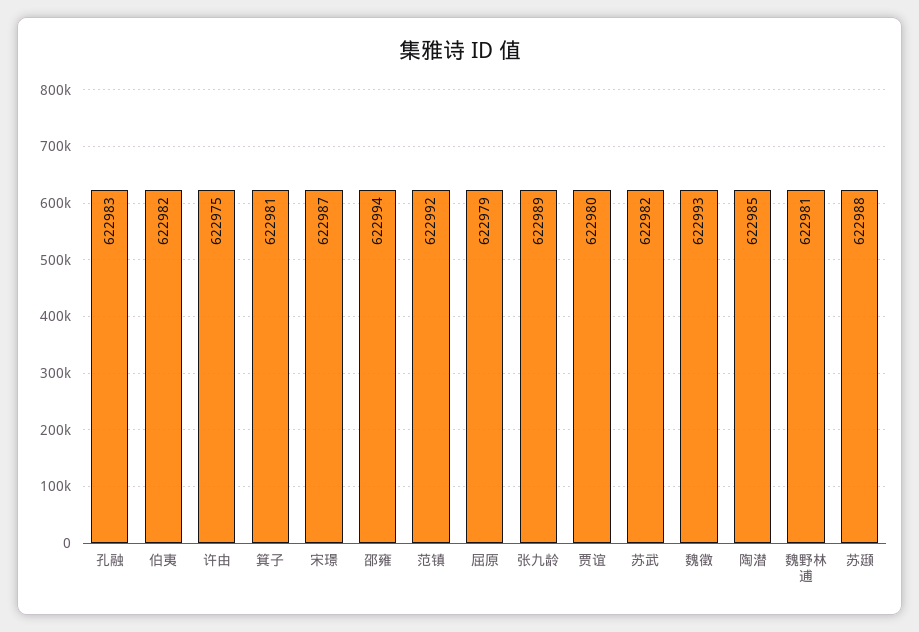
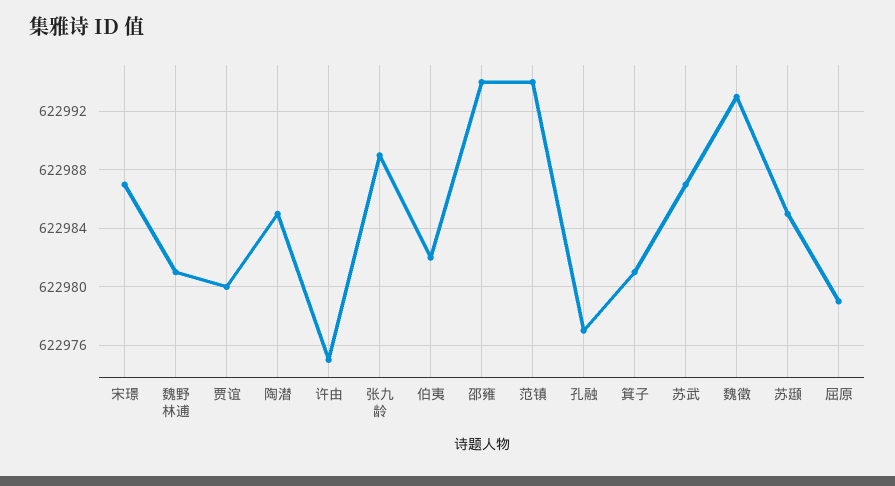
  {
-   "孔融": 622983,
+   "孔融": 622977,
    "伯夷": 622982,
    "许由": 622975,
    "箕子": 622981,
    "宋璟": 622987,
    "邵雍": 622994,
-   "范镇": 622992,
+   "范镇": 622994,
    "屈原": 622979,
    "张九龄": 622989,
    "贾谊": 622980,
-   "苏武": 622982,
+   "苏武": 622987,
    "魏徵": 622993,
    "陶潜": 622985,
    "魏野林逋": 622981,
-   "苏颋": 622988
+   "苏颋": 622985
  }

